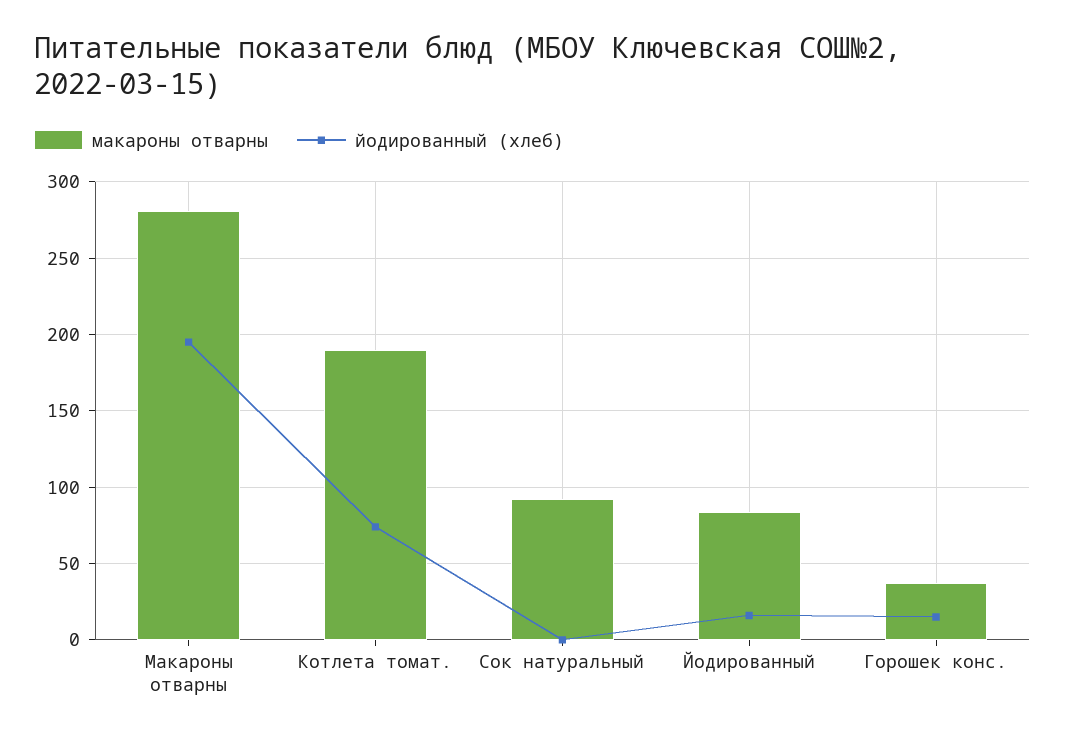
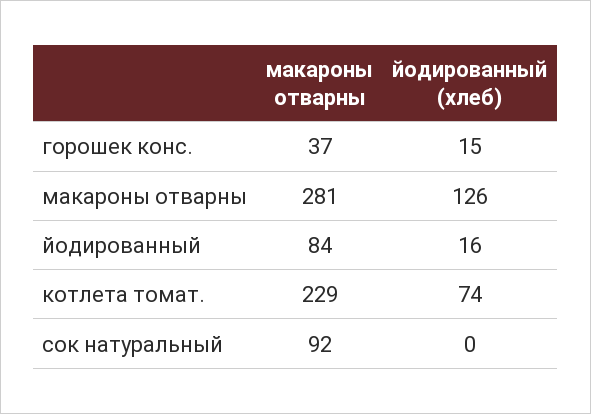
  {
    "макароны отварны": {
      "Макароны отварны": 281,
-     "Котлета томат.": 190,
+     "Котлета томат.": 229,
      "Сок натуральный": 92,
      "Йодированный": 84,
      "Горошек конс.": 37
    },
    "йодированный (хлеб)": {
-     "Макароны отварны": 195,
+     "Макароны отварны": 126,
      "Котлета томат.": 74,
      "Сок натуральный": 0,
      "Йодированный": 16,
      "Горошек конс.": 15
    }
  }

